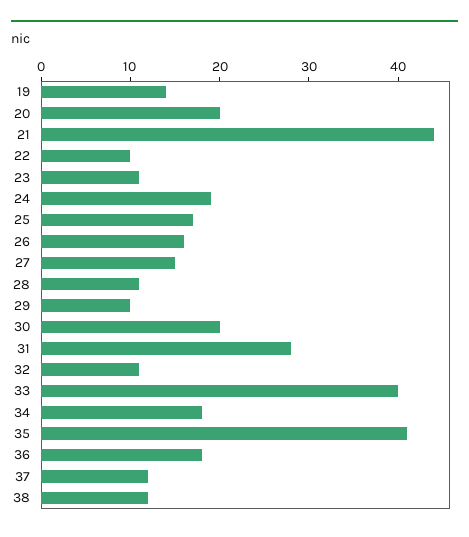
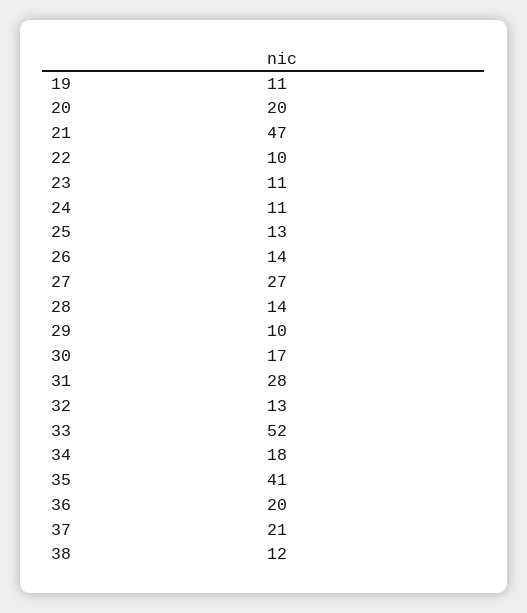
  {
-   "19": 14,
+   "19": 11,
    "20": 20,
-   "21": 44,
+   "21": 47,
    "22": 10,
    "23": 11,
-   "24": 19,
+   "24": 11,
-   "25": 17,
+   "25": 13,
-   "26": 16,
+   "26": 14,
-   "27": 15,
+   "27": 27,
-   "28": 11,
+   "28": 14,
    "29": 10,
-   "30": 20,
+   "30": 17,
    "31": 28,
-   "32": 11,
+   "32": 13,
-   "33": 40,
+   "33": 52,
    "34": 18,
    "35": 41,
-   "36": 18,
+   "36": 20,
-   "37": 12,
+   "37": 21,
    "38": 12
  }

